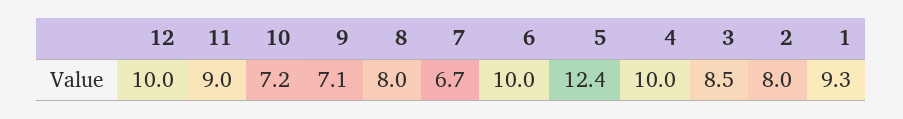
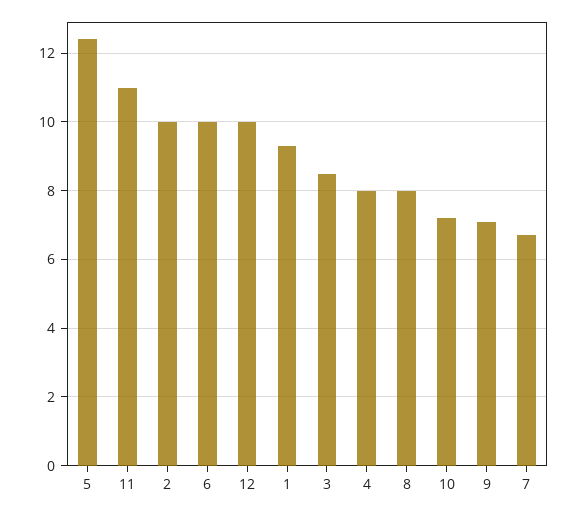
  {
    "12": 10,
-   "11": 9,
+   "11": 11,
    "10": 7.2,
    "9": 7.1,
    "8": 8,
    "7": 6.7,
    "6": 10,
    "5": 12.4,
-   "4": 10,
+   "4": 8,
    "3": 8.5,
-   "2": 8,
+   "2": 10,
    "1": 9.3
  }

